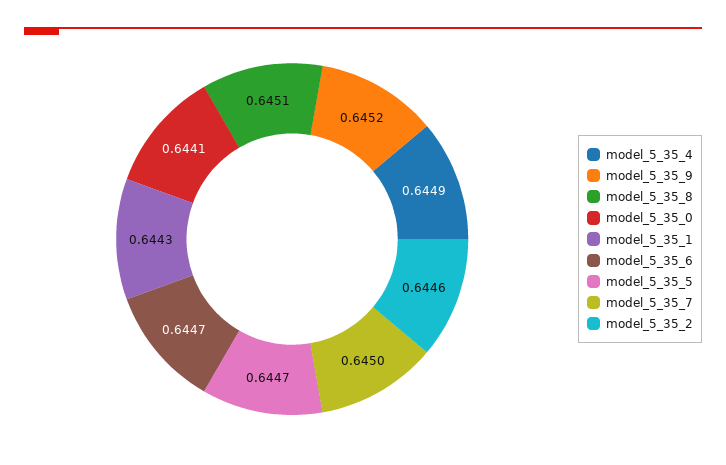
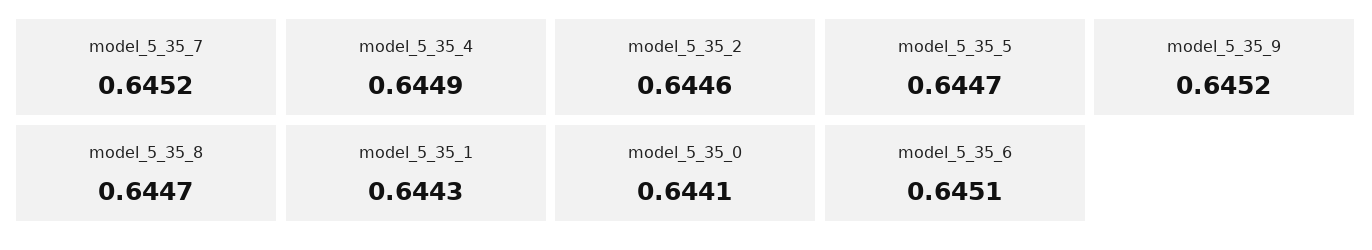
  {
    "model_5_35_4": 0.6449,
    "model_5_35_9": 0.6452,
-   "model_5_35_8": 0.6451,
+   "model_5_35_8": 0.6447,
    "model_5_35_0": 0.6441,
    "model_5_35_1": 0.6443,
-   "model_5_35_6": 0.6447,
+   "model_5_35_6": 0.6451,
    "model_5_35_5": 0.6447,
-   "model_5_35_7": 0.645,
+   "model_5_35_7": 0.6452,
    "model_5_35_2": 0.6446
  }

